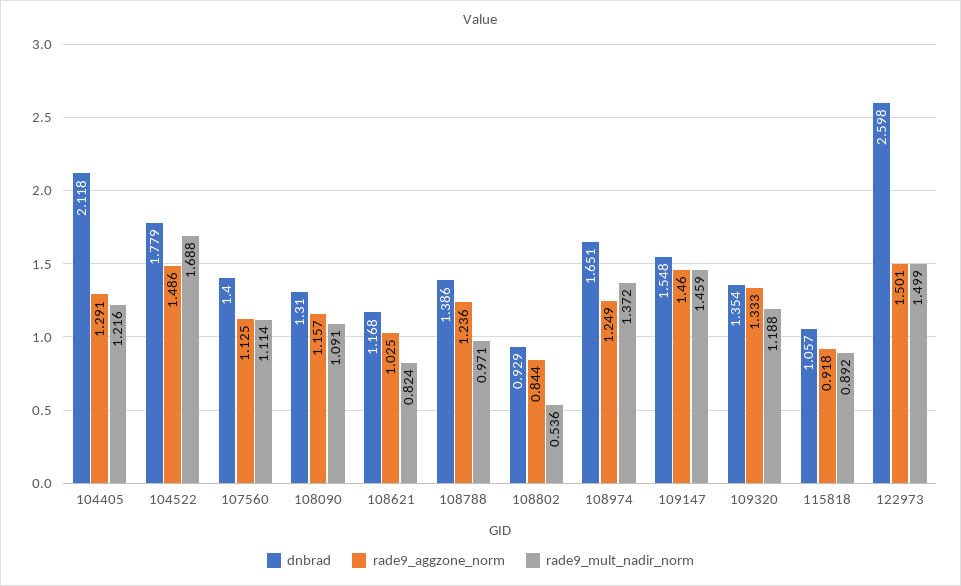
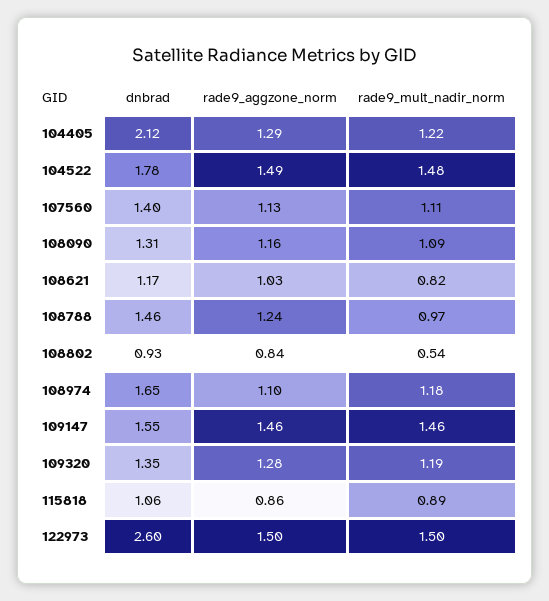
  {
    "dnbrad": {
      "104405": 2.118,
      "104522": 1.779,
      "107560": 1.4,
      "108090": 1.31,
      "108621": 1.168,
-     "108788": 1.386,
+     "108788": 1.46,
      "108802": 0.929,
      "108974": 1.651,
      "109147": 1.548,
      "109320": 1.354,
      "115818": 1.057,
      "122973": 2.598
    },
    "rade9_aggzone_norm": {
      "104405": 1.291,
      "104522": 1.486,
      "107560": 1.125,
      "108090": 1.157,
      "108621": 1.025,
      "108788": 1.236,
      "108802": 0.844,
-     "108974": 1.249,
+     "108974": 1.1,
      "109147": 1.46,
-     "109320": 1.333,
+     "109320": 1.28,
-     "115818": 0.918,
+     "115818": 0.86,
      "122973": 1.501
    },
    "rade9_mult_nadir_norm": {
      "104405": 1.216,
-     "104522": 1.688,
+     "104522": 1.48,
      "107560": 1.114,
      "108090": 1.091,
      "108621": 0.824,
      "108788": 0.971,
      "108802": 0.536,
-     "108974": 1.372,
+     "108974": 1.18,
      "109147": 1.459,
      "109320": 1.188,
      "115818": 0.892,
      "122973": 1.499
    }
  }

